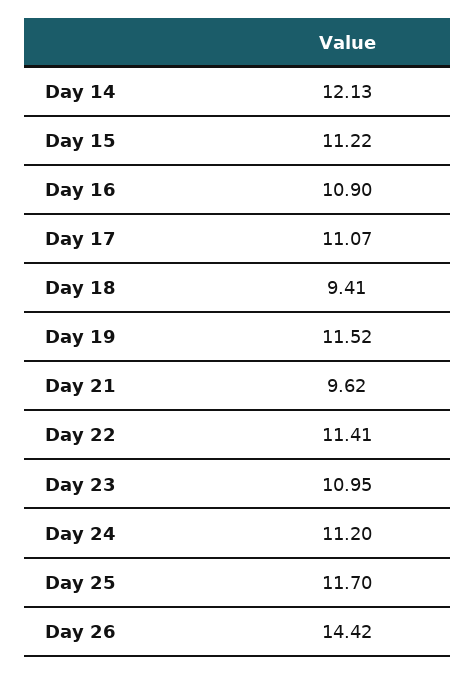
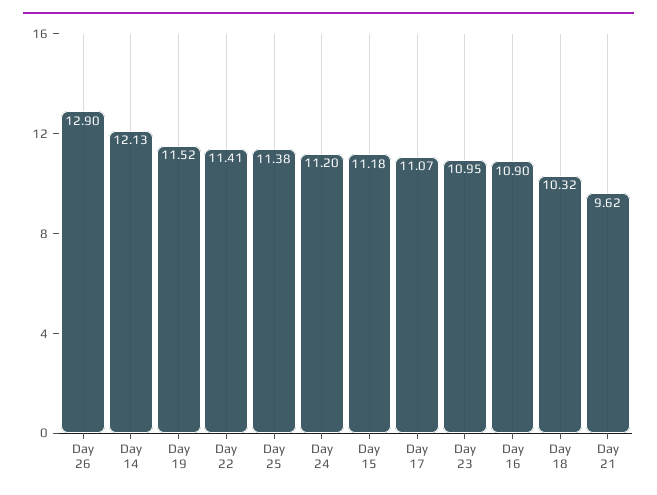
  {
    "Day 14": 12.13,
-   "Day 15": 11.22,
+   "Day 15": 11.18,
    "Day 16": 10.9,
    "Day 17": 11.07,
-   "Day 18": 9.41,
+   "Day 18": 10.32,
    "Day 19": 11.52,
    "Day 21": 9.62,
    "Day 22": 11.41,
    "Day 23": 10.95,
    "Day 24": 11.2,
-   "Day 25": 11.7,
+   "Day 25": 11.38,
-   "Day 26": 14.42
+   "Day 26": 12.9
  }

